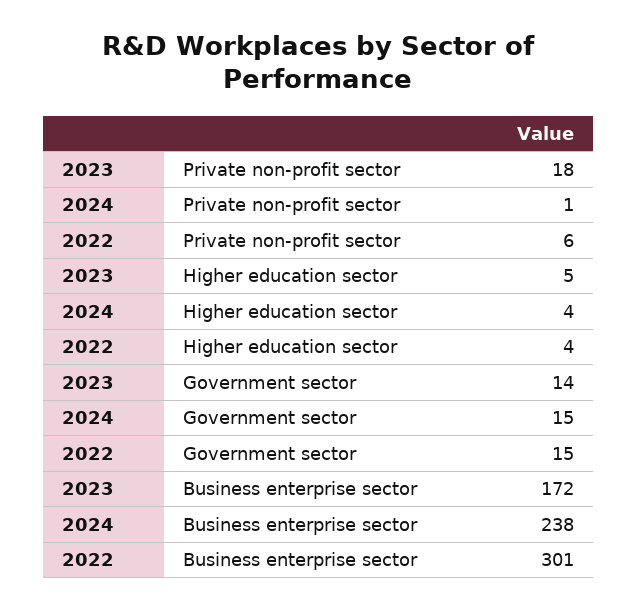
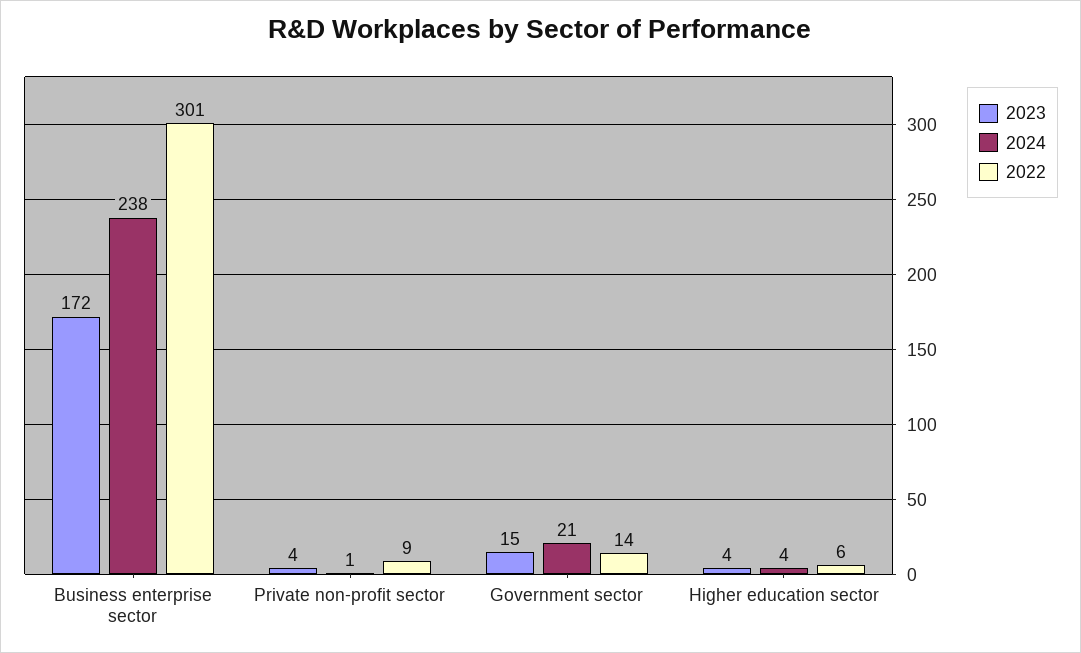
  {
    "2023": {
-     "Private non-profit sector": 18,
+     "Private non-profit sector": 4,
-     "Higher education sector": 5,
+     "Higher education sector": 4,
-     "Government sector": 14,
+     "Government sector": 15,
      "Business enterprise sector": 172
    },
    "2024": {
      "Private non-profit sector": 1,
      "Higher education sector": 4,
-     "Government sector": 15,
+     "Government sector": 21,
      "Business enterprise sector": 238
    },
    "2022": {
-     "Private non-profit sector": 6,
+     "Private non-profit sector": 9,
-     "Higher education sector": 4,
+     "Higher education sector": 6,
-     "Government sector": 15,
+     "Government sector": 14,
      "Business enterprise sector": 301
    }
  }

